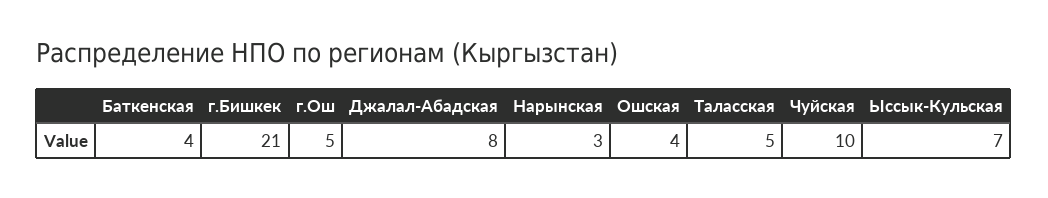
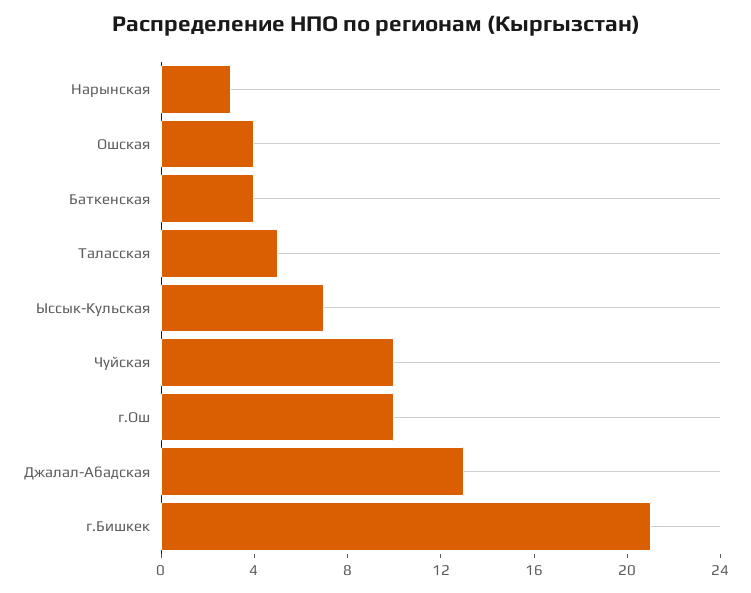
  {
    "Баткенская": 4,
    "г.Бишкек": 21,
-   "г.Ош": 5,
+   "г.Ош": 10,
-   "Джалал-Абадская": 8,
+   "Джалал-Абадская": 13,
    "Нарынская": 3,
    "Ошская": 4,
    "Таласская": 5,
    "Чуйская": 10,
    "Ыссык-Кульская": 7
  }

